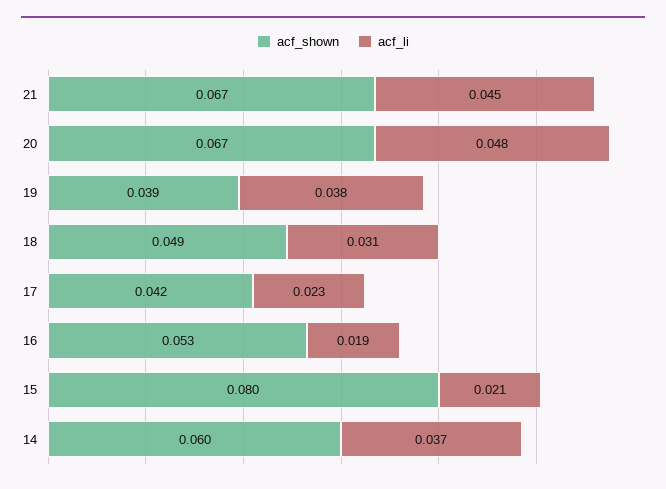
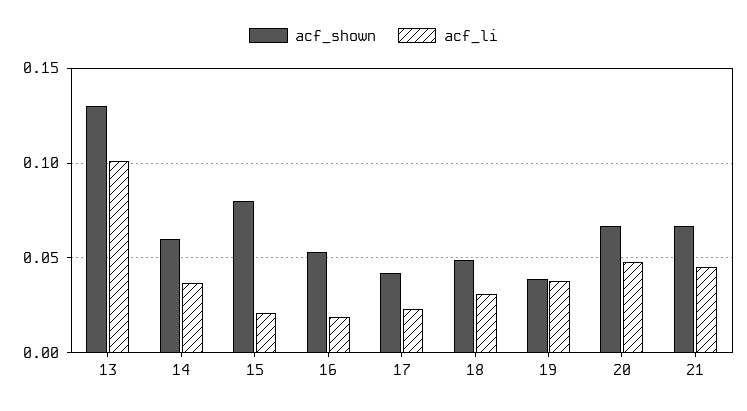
  {
    "acf_shown": {
      "21": 0.067,
      "20": 0.067,
      "19": 0.039,
      "18": 0.049,
      "17": 0.042,
      "16": 0.053,
      "15": 0.08,
-     "14": 0.06
+     "14": 0.06,
+     "13": 0.13
    },
    "acf_li": {
      "21": 0.045,
      "20": 0.048,
      "19": 0.038,
      "18": 0.031,
      "17": 0.023,
      "16": 0.019,
      "15": 0.021,
-     "14": 0.037
+     "14": 0.037,
+     "13": 0.1
    }
  }

